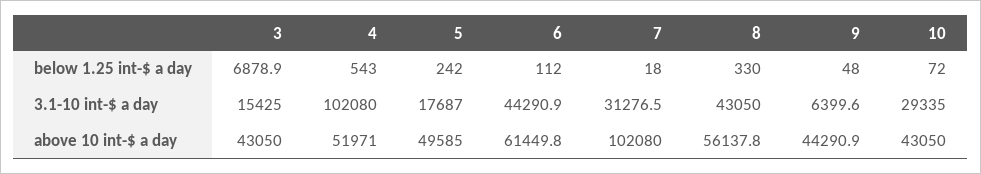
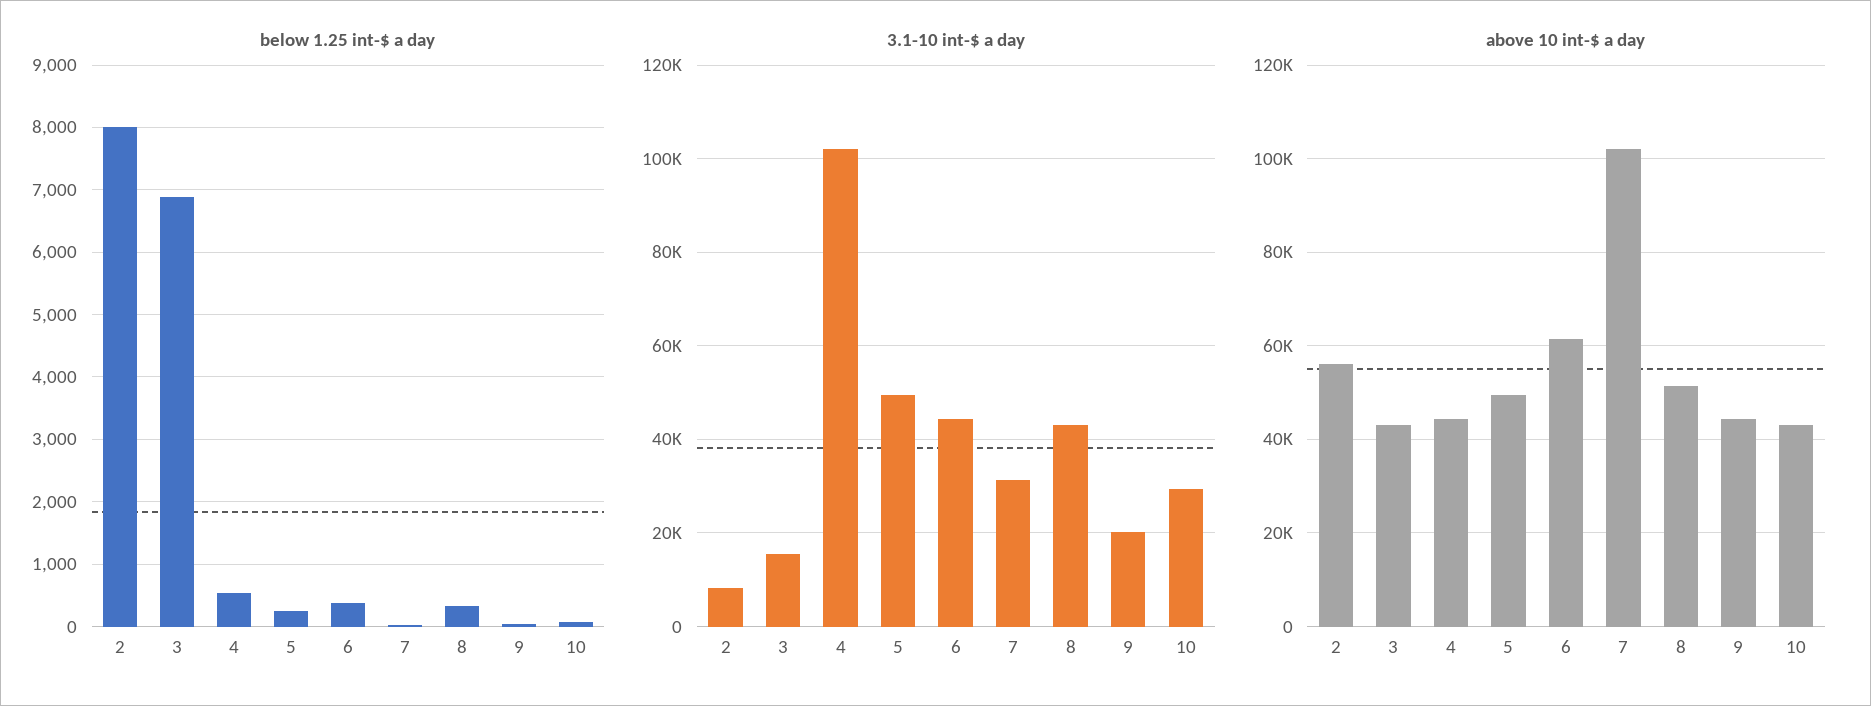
  {
    "below 1.25 int-$ a day": {
      "3": 6878.9,
      "4": 543,
      "5": 242,
-     "6": 112,
+     "6": 400,
      "7": 18,
      "8": 330,
      "9": 48,
-     "10": 72
+     "10": 72,
+     "2": 8000
    },
    "3.1-10 int-$ a day": {
      "3": 15425,
      "4": 102080,
-     "5": 17687,
+     "5": 50000,
      "6": 44290.9,
      "7": 31276.5,
      "8": 43050,
-     "9": 6399.6,
+     "9": 20000,
-     "10": 29335
+     "10": 29335,
+     "2": 8000
    },
    "above 10 int-$ a day": {
      "3": 43050,
-     "4": 51971,
+     "4": 44000,
      "5": 49585,
      "6": 61449.8,
      "7": 102080,
-     "8": 56137.8,
+     "8": 52000,
      "9": 44290.9,
-     "10": 43050
+     "10": 43050,
+     "2": 56000
    }
  }

